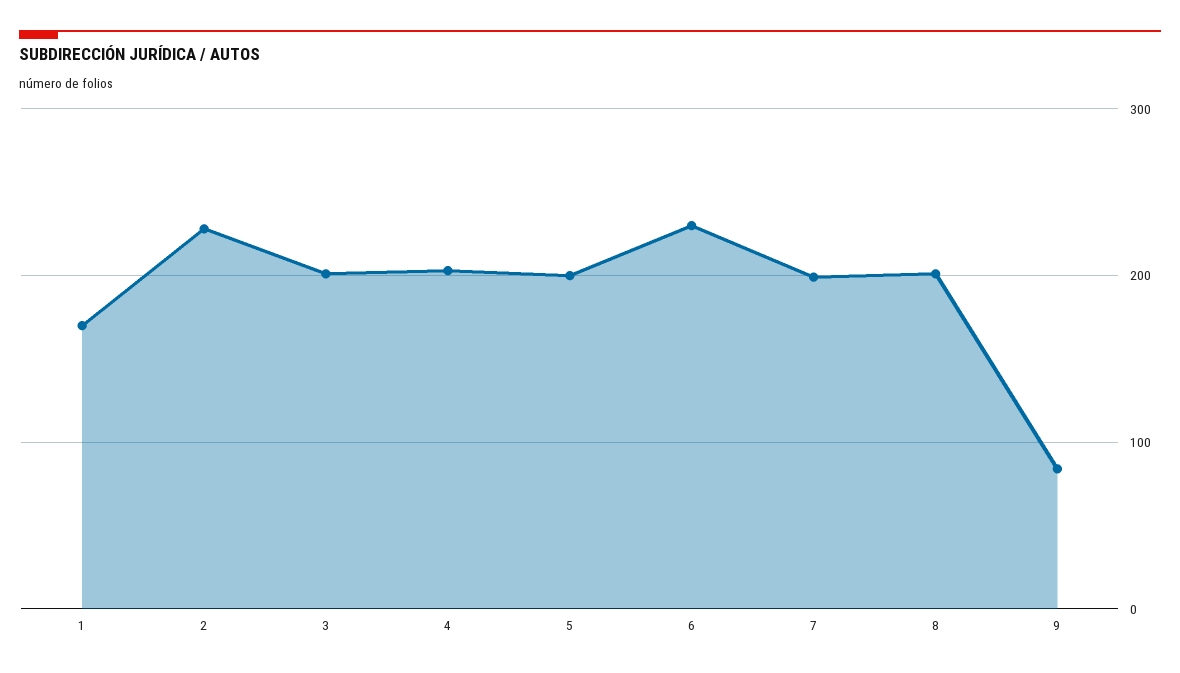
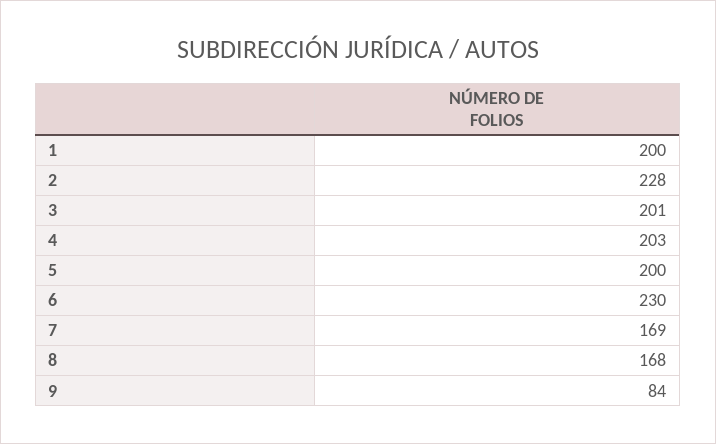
  {
-   "1": 170,
+   "1": 200,
    "2": 228,
    "3": 201,
    "4": 203,
    "5": 200,
    "6": 230,
-   "7": 200,
+   "7": 169,
-   "8": 200,
+   "8": 168,
    "9": 84
  }

